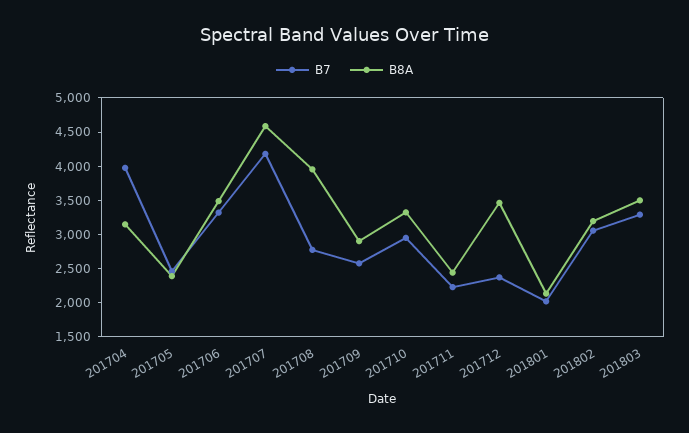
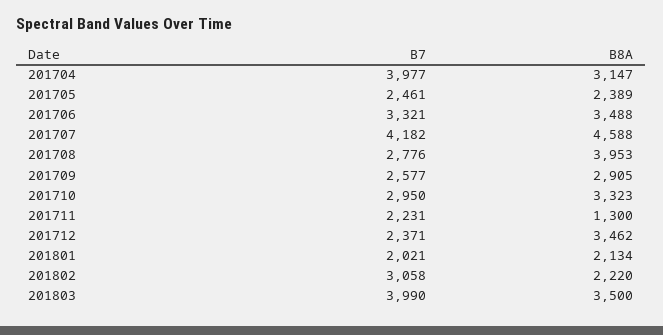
  {
    "B7": {
      "201704": 3977,
      "201705": 2461,
      "201706": 3321,
      "201707": 4182,
      "201708": 2776,
      "201709": 2577,
      "201710": 2950,
      "201711": 2231,
      "201712": 2371,
      "201801": 2021,
      "201802": 3058,
-     "201803": 3250
+     "201803": 3990
    },
    "B8A": {
      "201704": 3147,
      "201705": 2389,
      "201706": 3488,
      "201707": 4588,
      "201708": 3953,
      "201709": 2905,
      "201710": 3323,
-     "201711": 2500,
+     "201711": 1300,
      "201712": 3462,
      "201801": 2134,
-     "201802": 3250,
+     "201802": 2220,
      "201803": 3500
    }
  }

